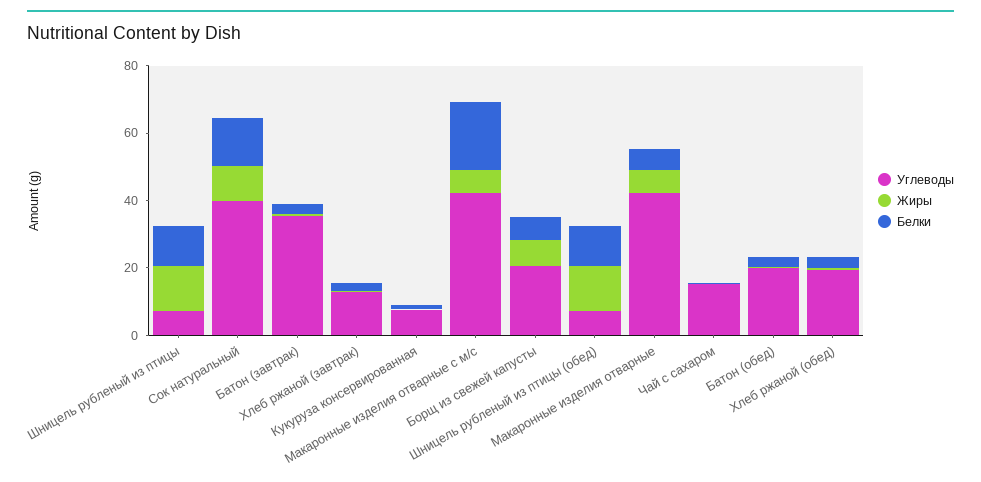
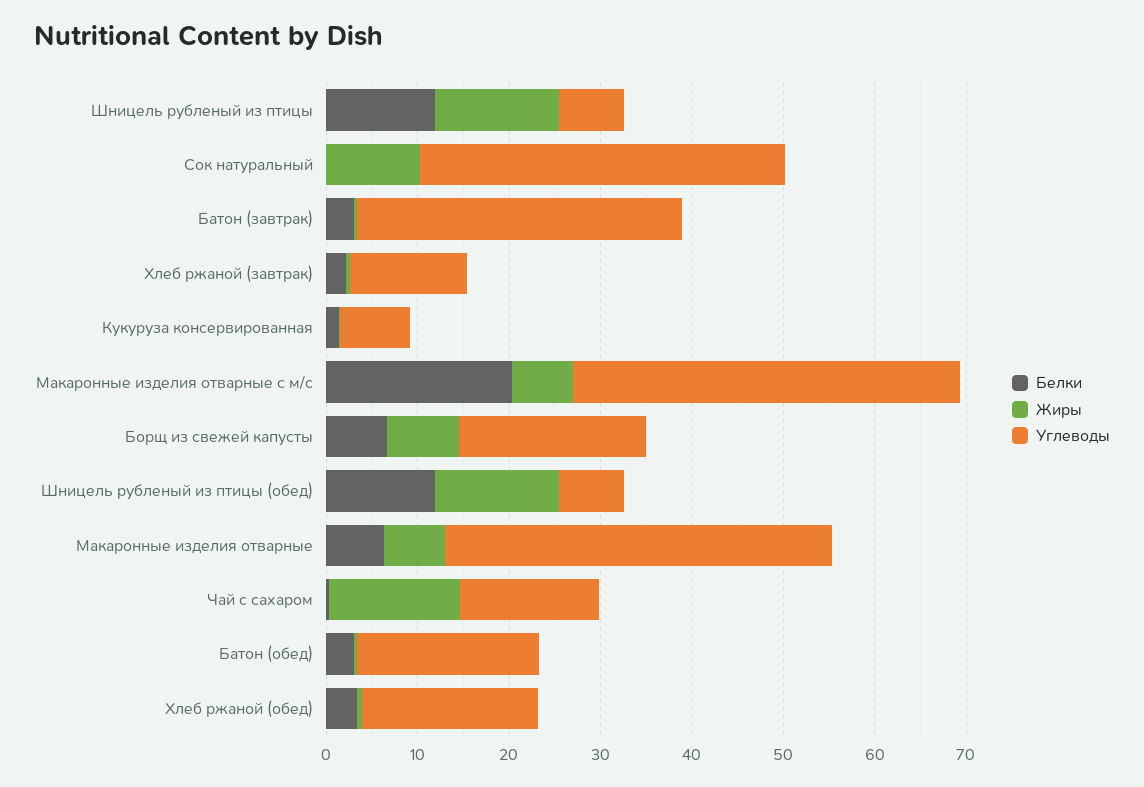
  {
    "Углеводы": {
      "Шницель рубленый из птицы": 8,
      "Сок натуральный": 40,
      "Батон (завтрак)": 36,
      "Хлеб ржаной (завтрак)": 12,
      "Кукуруза консервированная": 8,
      "Макаронные изделия отварные с м/с": 42,
      "Борщ из свежей капусты": 20,
      "Шницель рубленый из птицы (обед)": 8,
      "Макаронные изделия отварные": 42,
      "Чай с сахаром": 16,
      "Батон (обед)": 20,
      "Хлеб ржаной (обед)": 20
    },
    "Жиры": {
      "Шницель рубленый из птицы": 14,
      "Сок натуральный": 10,
      "Батон (завтрак)": 0,
      "Хлеб ржаной (завтрак)": 0,
      "Кукуруза консервированная": 0,
      "Макаронные изделия отварные с м/с": 6,
      "Борщ из свежей капусты": 8,
      "Шницель рубленый из птицы (обед)": 14,
      "Макаронные изделия отварные": 6,
-     "Чай с сахаром": 0,
+     "Чай с сахаром": 14,
      "Батон (обед)": 0,
      "Хлеб ржаной (обед)": 0
    },
    "Белки": {
      "Шницель рубленый из птицы": 12,
-     "Сок натуральный": 15,
+     "Сок натуральный": 0,
      "Батон (завтрак)": 4,
      "Хлеб ржаной (завтрак)": 2,
      "Кукуруза консервированная": 2,
      "Макаронные изделия отварные с м/с": 20,
      "Борщ из свежей капусты": 6,
      "Шницель рубленый из птицы (обед)": 12,
      "Макаронные изделия отварные": 6,
      "Чай с сахаром": 0,
      "Батон (обед)": 4,
      "Хлеб ржаной (обед)": 4
    }
  }

